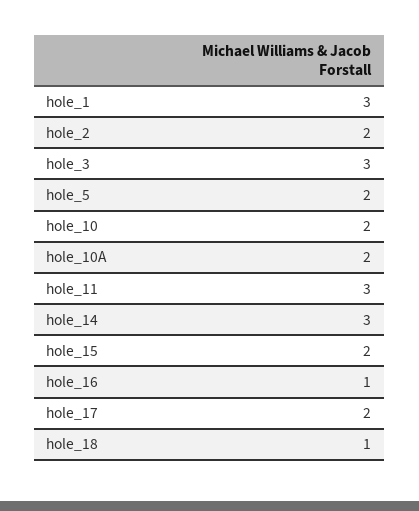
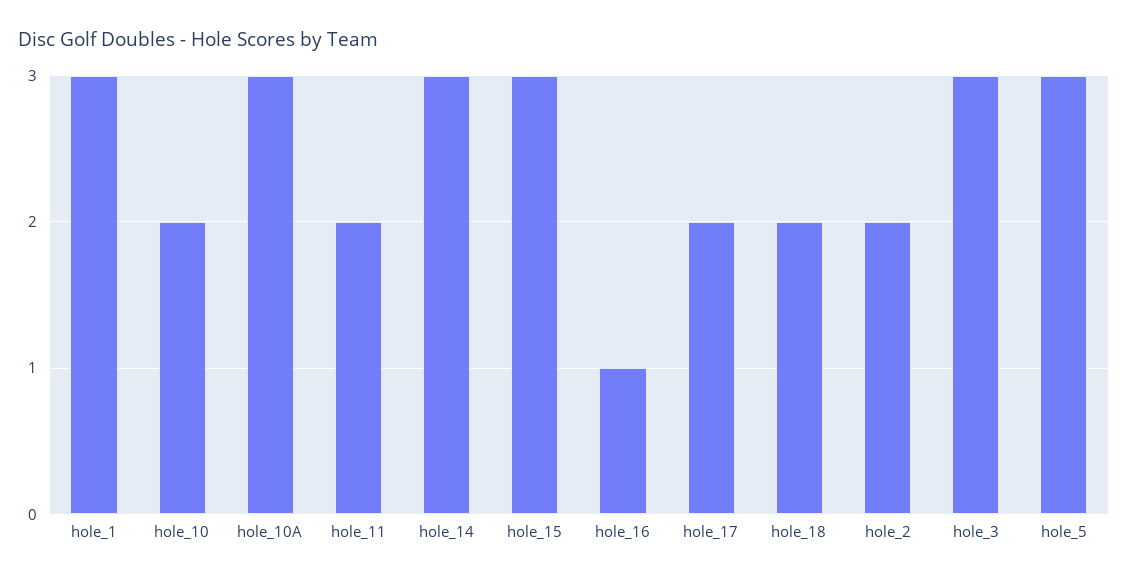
  {
    "hole_1": 3,
    "hole_2": 2,
    "hole_3": 3,
-   "hole_5": 2,
+   "hole_5": 3,
    "hole_10": 2,
-   "hole_10A": 2,
+   "hole_10A": 3,
-   "hole_11": 3,
+   "hole_11": 2,
    "hole_14": 3,
-   "hole_15": 2,
+   "hole_15": 3,
    "hole_16": 1,
    "hole_17": 2,
-   "hole_18": 1
+   "hole_18": 2
  }

